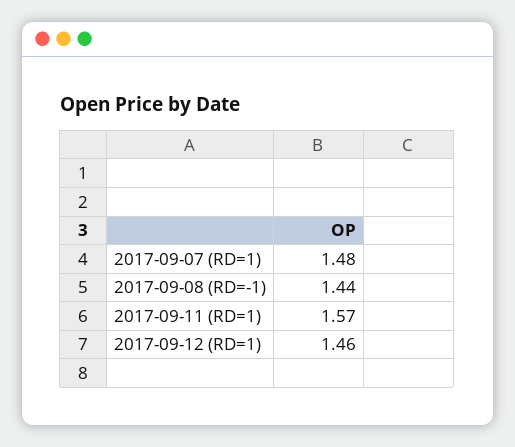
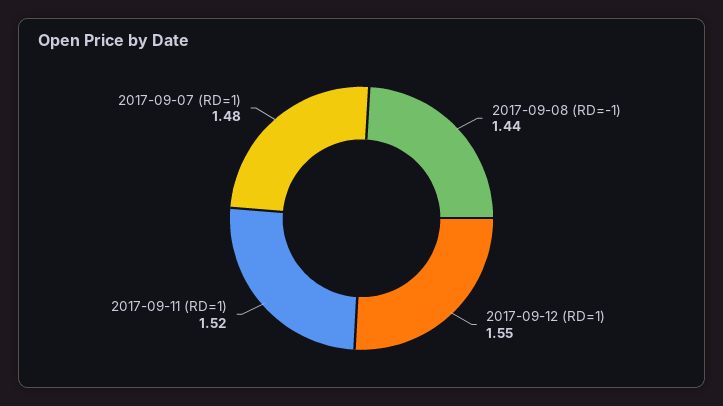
  {
    "2017-09-07 (RD=1)": 1.48,
    "2017-09-08 (RD=-1)": 1.44,
-   "2017-09-11 (RD=1)": 1.57,
+   "2017-09-11 (RD=1)": 1.52,
-   "2017-09-12 (RD=1)": 1.46
+   "2017-09-12 (RD=1)": 1.55
  }

